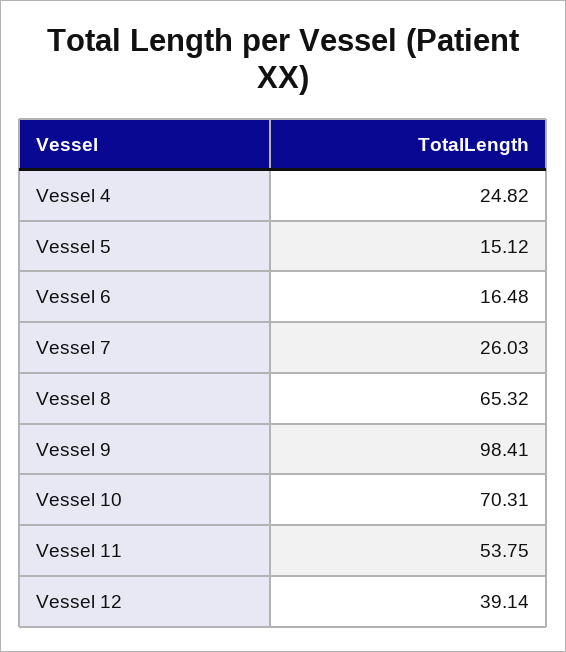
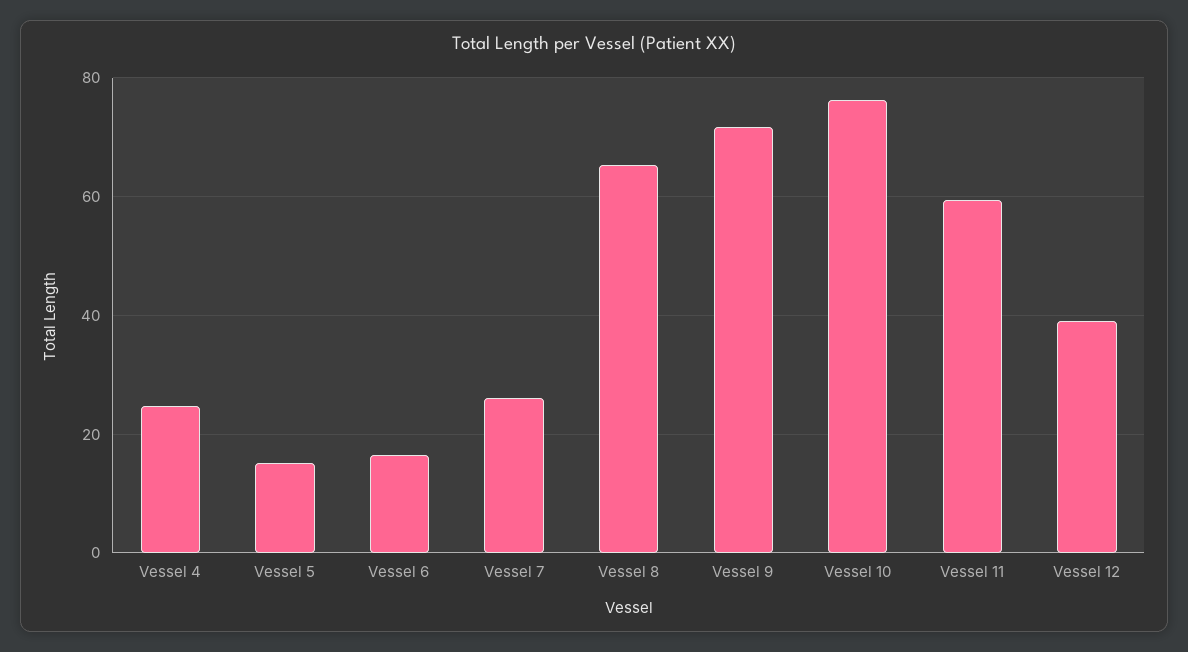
  {
    "Vessel 4": 24.82,
    "Vessel 5": 15.12,
    "Vessel 6": 16.48,
    "Vessel 7": 26.03,
    "Vessel 8": 65.32,
-   "Vessel 9": 98.41,
+   "Vessel 9": 72,
-   "Vessel 10": 70.31,
+   "Vessel 10": 76,
-   "Vessel 11": 53.75,
+   "Vessel 11": 60,
    "Vessel 12": 39.14
  }

